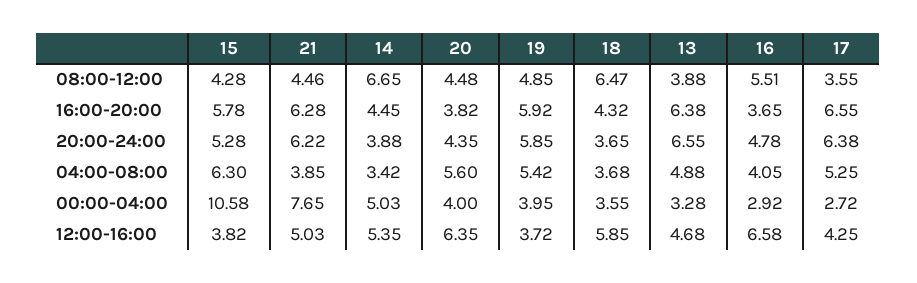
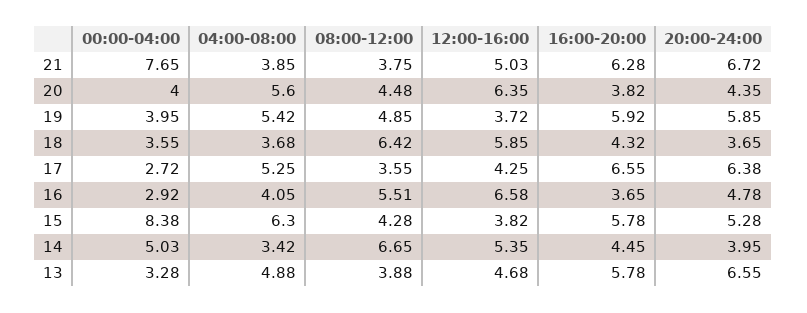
  {
    "15": {
      "08:00-12:00": 4.28,
      "16:00-20:00": 5.78,
      "20:00-24:00": 5.28,
      "04:00-08:00": 6.3,
-     "00:00-04:00": 10.58,
+     "00:00-04:00": 8.38,
      "12:00-16:00": 3.82
    },
    "21": {
-     "08:00-12:00": 4.46,
+     "08:00-12:00": 3.75,
      "16:00-20:00": 6.28,
-     "20:00-24:00": 6.22,
+     "20:00-24:00": 6.72,
      "04:00-08:00": 3.85,
      "00:00-04:00": 7.65,
      "12:00-16:00": 5.03
    },
    "14": {
      "08:00-12:00": 6.65,
      "16:00-20:00": 4.45,
-     "20:00-24:00": 3.88,
+     "20:00-24:00": 3.95,
      "04:00-08:00": 3.42,
      "00:00-04:00": 5.03,
      "12:00-16:00": 5.35
    },
    "20": {
      "08:00-12:00": 4.48,
      "16:00-20:00": 3.82,
      "20:00-24:00": 4.35,
      "04:00-08:00": 5.6,
      "00:00-04:00": 4,
      "12:00-16:00": 6.35
    },
    "19": {
      "08:00-12:00": 4.85,
      "16:00-20:00": 5.92,
      "20:00-24:00": 5.85,
      "04:00-08:00": 5.42,
      "00:00-04:00": 3.95,
      "12:00-16:00": 3.72
    },
    "18": {
-     "08:00-12:00": 6.47,
+     "08:00-12:00": 6.42,
      "16:00-20:00": 4.32,
      "20:00-24:00": 3.65,
      "04:00-08:00": 3.68,
      "00:00-04:00": 3.55,
      "12:00-16:00": 5.85
    },
    "13": {
      "08:00-12:00": 3.88,
-     "16:00-20:00": 6.38,
+     "16:00-20:00": 5.78,
      "20:00-24:00": 6.55,
      "04:00-08:00": 4.88,
      "00:00-04:00": 3.28,
      "12:00-16:00": 4.68
    },
    "16": {
      "08:00-12:00": 5.51,
      "16:00-20:00": 3.65,
      "20:00-24:00": 4.78,
      "04:00-08:00": 4.05,
      "00:00-04:00": 2.92,
      "12:00-16:00": 6.58
    },
    "17": {
      "08:00-12:00": 3.55,
      "16:00-20:00": 6.55,
      "20:00-24:00": 6.38,
      "04:00-08:00": 5.25,
      "00:00-04:00": 2.72,
      "12:00-16:00": 4.25
    }
  }

